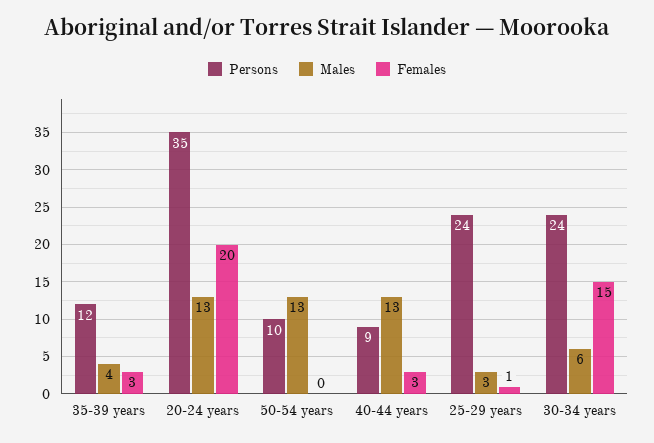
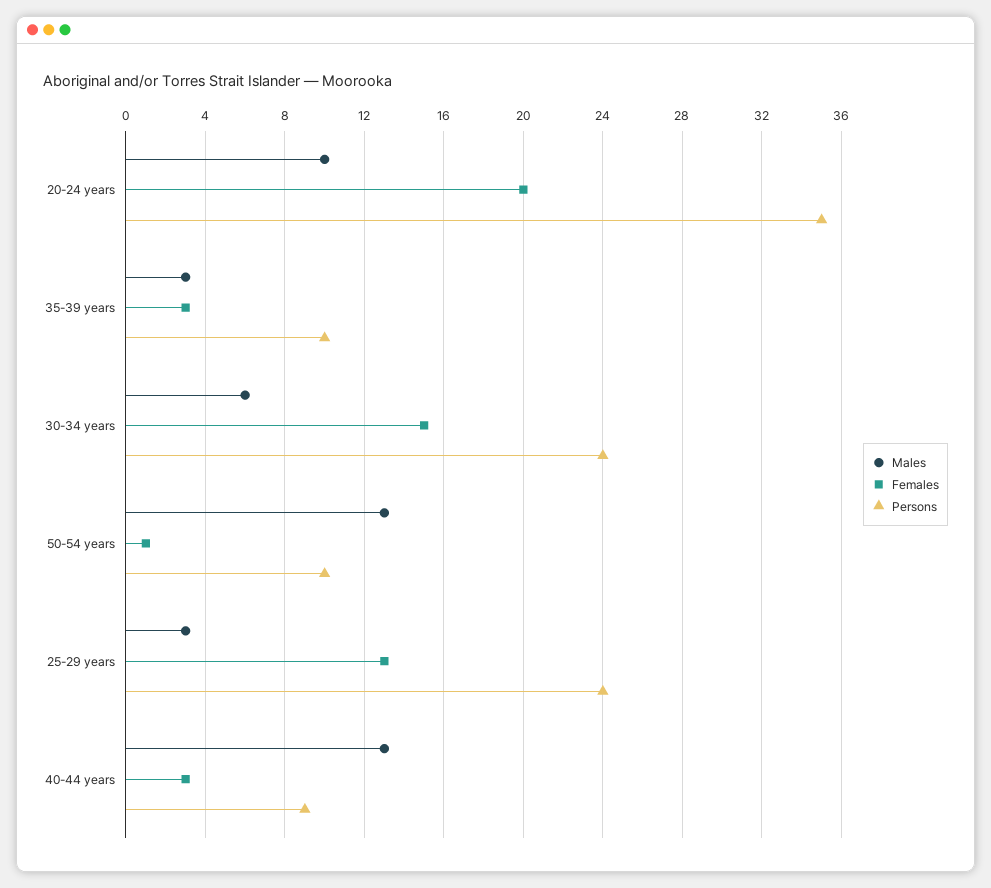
  {
    "Persons": {
-     "35-39 years": 12,
+     "35-39 years": 10,
      "20-24 years": 35,
      "50-54 years": 10,
      "40-44 years": 9,
      "25-29 years": 24,
      "30-34 years": 24
    },
    "Males": {
-     "35-39 years": 4,
+     "35-39 years": 3,
-     "20-24 years": 13,
+     "20-24 years": 10,
      "50-54 years": 13,
      "40-44 years": 13,
      "25-29 years": 3,
      "30-34 years": 6
    },
    "Females": {
      "35-39 years": 3,
      "20-24 years": 20,
-     "50-54 years": 0,
+     "50-54 years": 1,
      "40-44 years": 3,
-     "25-29 years": 1,
+     "25-29 years": 13,
      "30-34 years": 15
    }
  }

